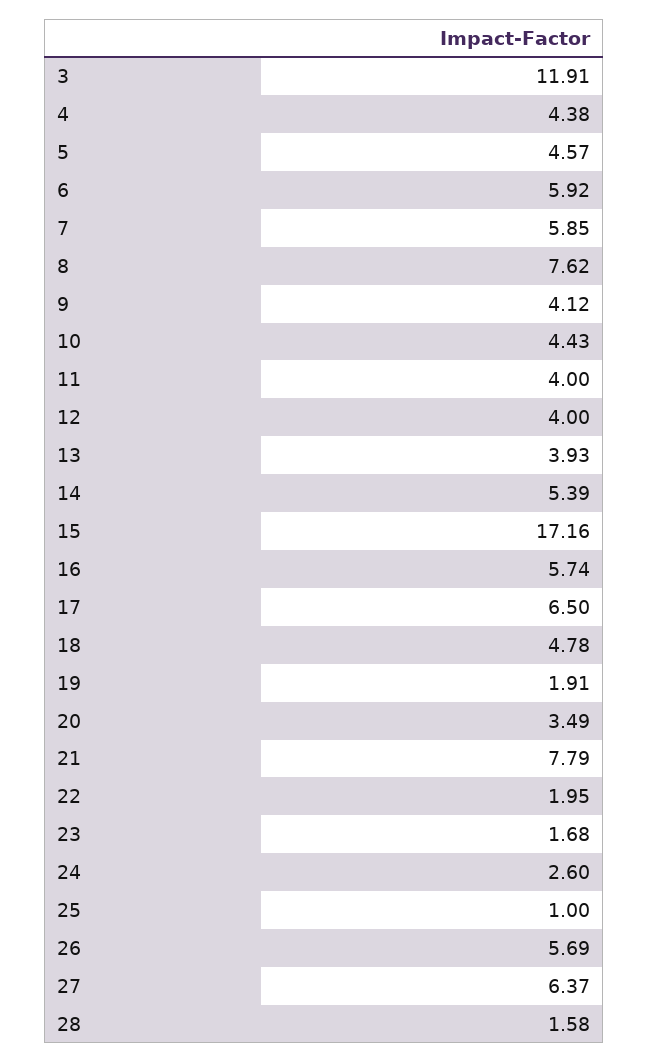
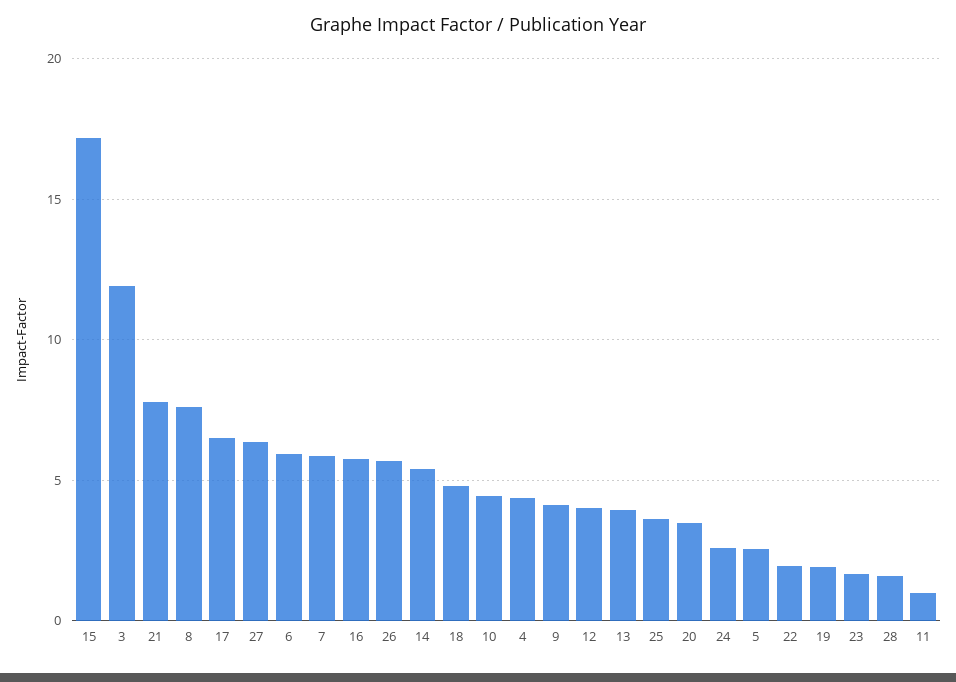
  {
    "3": 11.91,
    "4": 4.38,
-   "5": 4.57,
+   "5": 2.5,
    "6": 5.92,
    "7": 5.85,
    "8": 7.62,
    "9": 4.12,
    "10": 4.43,
-   "11": 4,
+   "11": 1,
    "12": 4,
    "13": 3.93,
    "14": 5.39,
    "15": 17.16,
    "16": 5.74,
    "17": 6.5,
    "18": 4.78,
    "19": 1.91,
    "20": 3.49,
    "21": 7.79,
    "22": 1.95,
    "23": 1.68,
    "24": 2.6,
-   "25": 1,
+   "25": 3.5,
    "26": 5.69,
    "27": 6.37,
    "28": 1.58
  }

